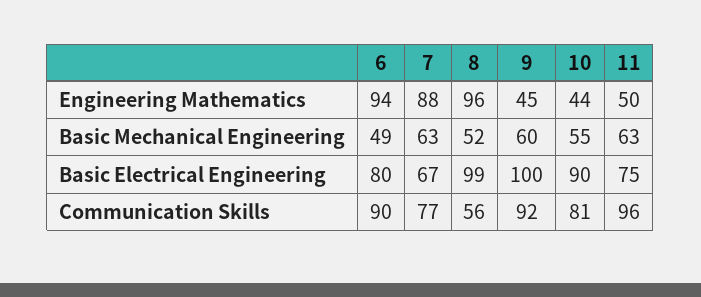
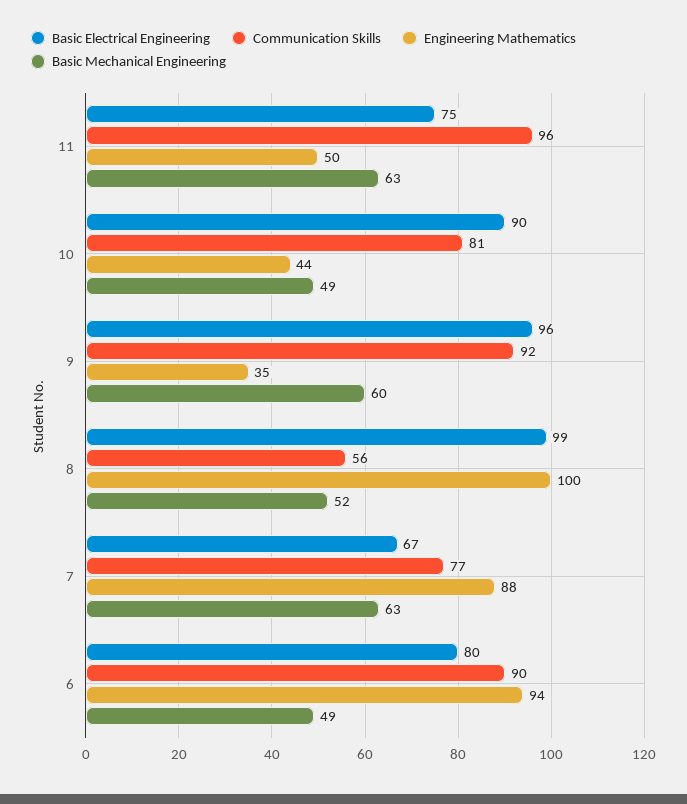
  {
    "Engineering Mathematics": {
      "6": 94,
      "7": 88,
-     "8": 96,
+     "8": 100,
-     "9": 45,
+     "9": 35,
      "10": 44,
      "11": 50
    },
    "Basic Mechanical Engineering": {
      "6": 49,
      "7": 63,
      "8": 52,
      "9": 60,
-     "10": 55,
+     "10": 49,
      "11": 63
    },
    "Basic Electrical Engineering": {
      "6": 80,
      "7": 67,
      "8": 99,
-     "9": 100,
+     "9": 96,
      "10": 90,
      "11": 75
    },
    "Communication Skills": {
      "6": 90,
      "7": 77,
      "8": 56,
      "9": 92,
      "10": 81,
      "11": 96
    }
  }

